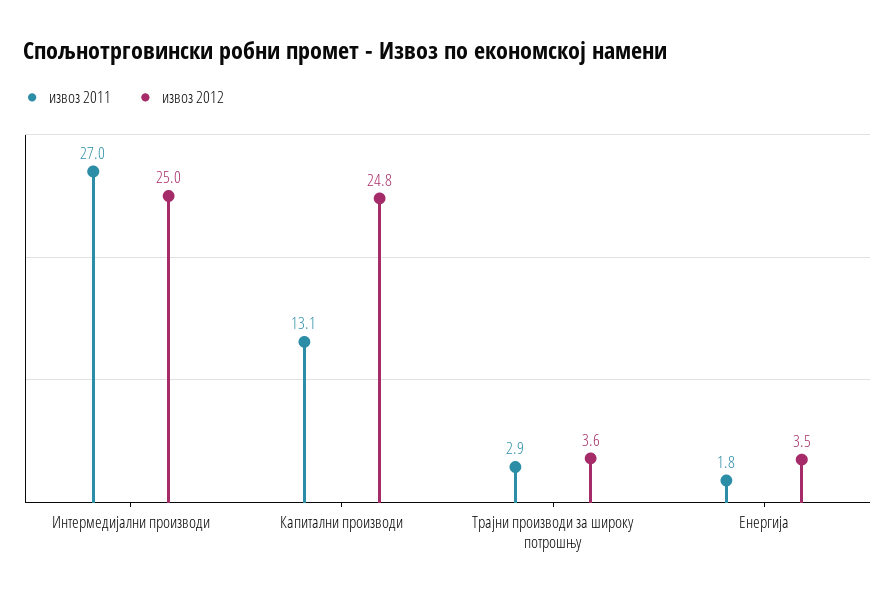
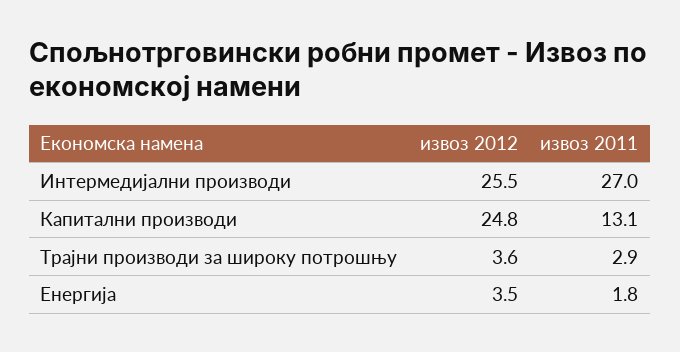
  {
    "извоз 2011": {
      "Интермедијални производи": 27,
      "Капитални производи": 13.1,
      "Трајни производи за широку потрошњу": 2.9,
      "Енергија": 1.8
    },
    "извоз 2012": {
-     "Интермедијални производи": 25,
+     "Интермедијални производи": 25.5,
      "Капитални производи": 24.8,
      "Трајни производи за широку потрошњу": 3.6,
      "Енергија": 3.5
    }
  }

